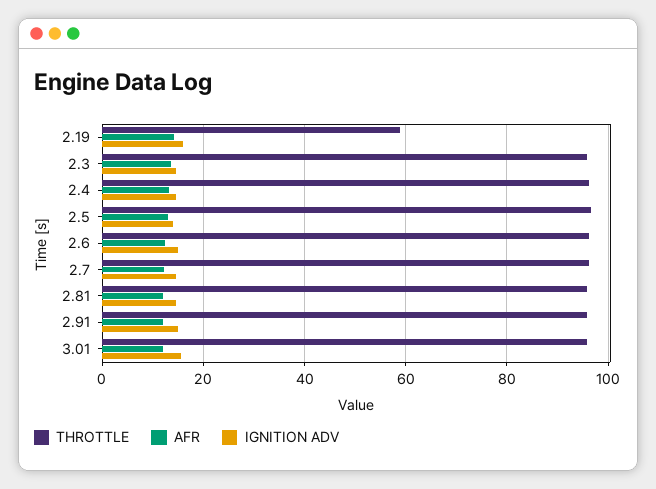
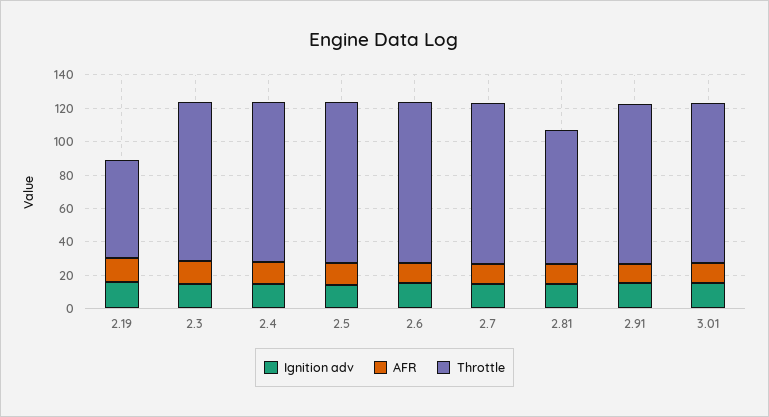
  {
    "THROTTLE": {
      "2.19": 58,
      "2.3": 96,
      "2.4": 96,
      "2.5": 96,
      "2.6": 96,
      "2.7": 96,
-     "2.81": 96,
+     "2.81": 80,
      "2.91": 96,
      "3.01": 96
    },
    "AFR": {
      "2.19": 14,
      "2.3": 14,
      "2.4": 14,
      "2.5": 12,
      "2.6": 12,
      "2.7": 12,
      "2.81": 12,
      "2.91": 12,
      "3.01": 12
    },
    "IGNITION ADV": {
      "2.19": 16,
      "2.3": 14,
      "2.4": 14,
      "2.5": 14,
      "2.6": 16,
      "2.7": 14,
      "2.81": 14,
      "2.91": 16,
      "3.01": 16
    }
  }

